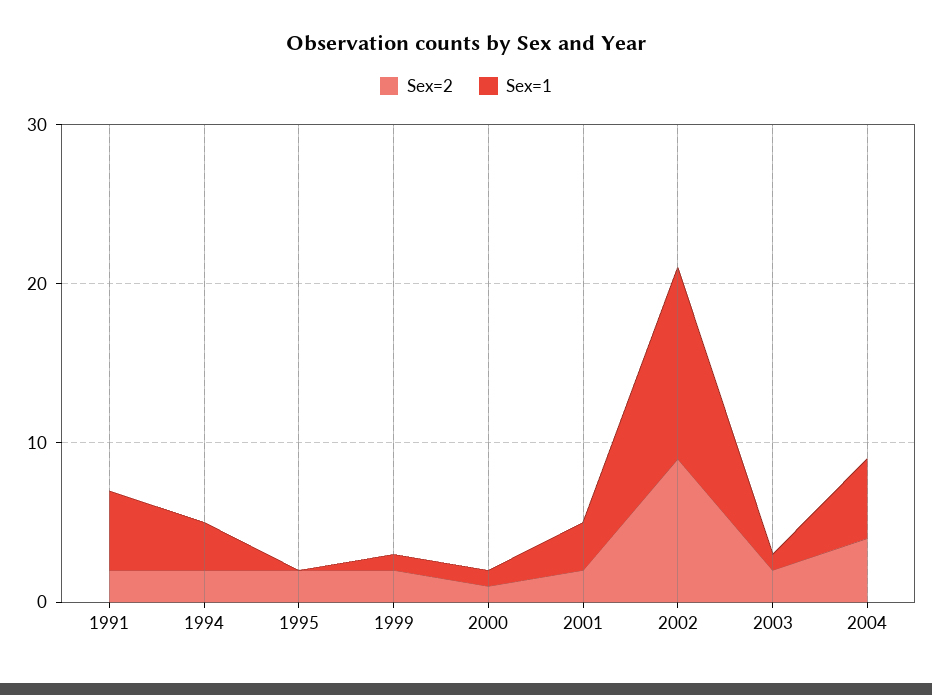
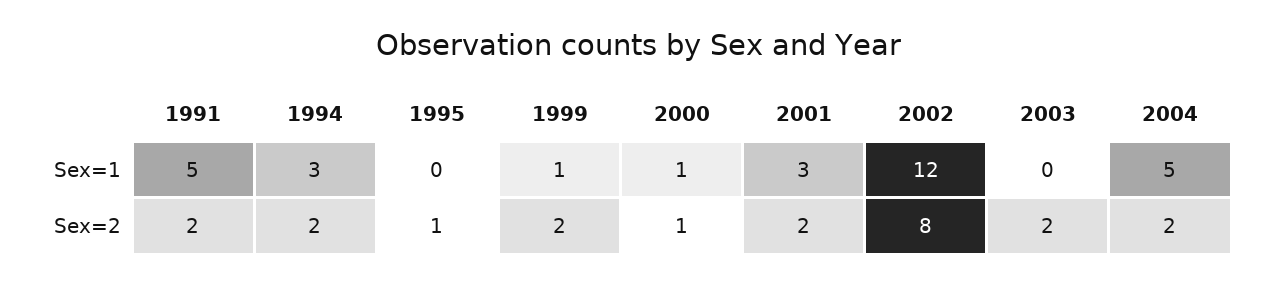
  {
    "Sex=2": {
      "1991": 2,
      "1994": 2,
-     "1995": 2,
+     "1995": 1,
      "1999": 2,
      "2000": 1,
      "2001": 2,
-     "2002": 9,
+     "2002": 8,
      "2003": 2,
-     "2004": 4
+     "2004": 2
    },
    "Sex=1": {
      "1991": 5,
      "1994": 3,
      "1995": 0,
      "1999": 1,
      "2000": 1,
      "2001": 3,
      "2002": 12,
-     "2003": 1,
+     "2003": 0,
      "2004": 5
    }
  }

